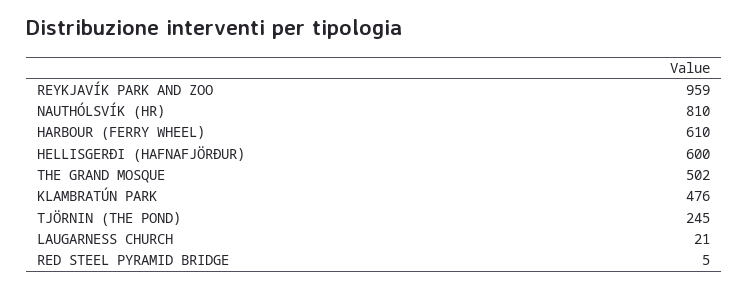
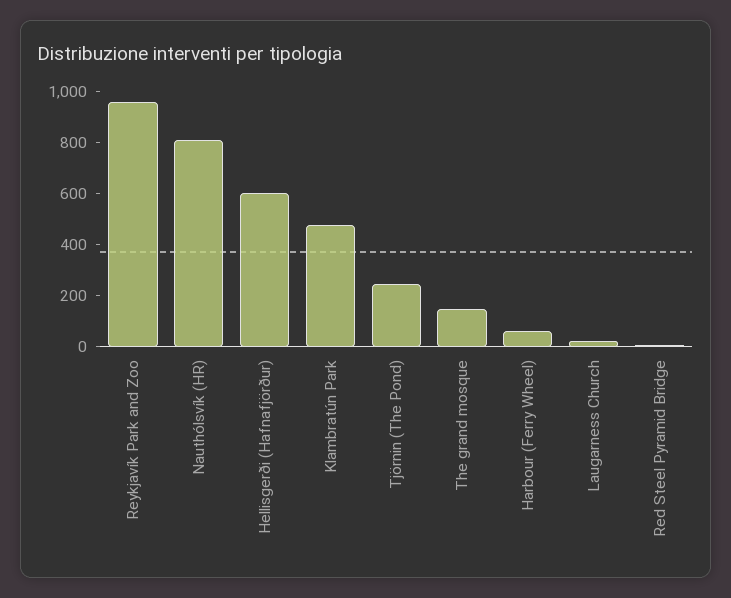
  {
    "REYKJAVÍK PARK AND ZOO": 959,
    "NAUTHÓLSVÍK (HR)": 810,
-   "HARBOUR (FERRY WHEEL)": 610,
+   "HARBOUR (FERRY WHEEL)": 50,
    "HELLISGERÐI (HAFNAFJÖRÐUR)": 600,
-   "THE GRAND MOSQUE": 502,
+   "THE GRAND MOSQUE": 150,
    "KLAMBRATÚN PARK": 476,
    "TJÖRNIN (THE POND)": 245,
    "LAUGARNESS CHURCH": 21,
    "RED STEEL PYRAMID BRIDGE": 5
  }

